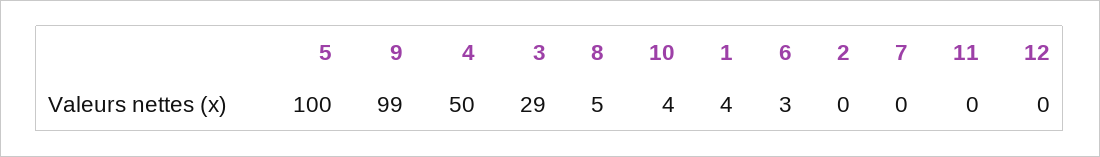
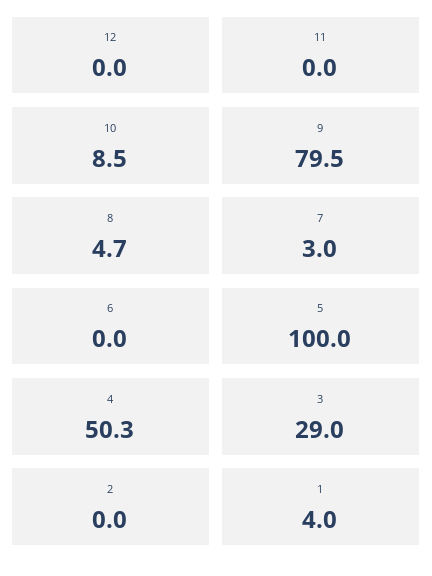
  {
    "5": 100,
-   "9": 99,
+   "9": 79.5,
    "4": 50.3,
    "3": 29,
    "8": 4.7,
-   "10": 4,
+   "10": 8.5,
    "1": 4,
-   "6": 3,
+   "6": 0,
    "2": 0,
-   "7": 0,
+   "7": 3,
    "11": 0,
    "12": 0
  }

